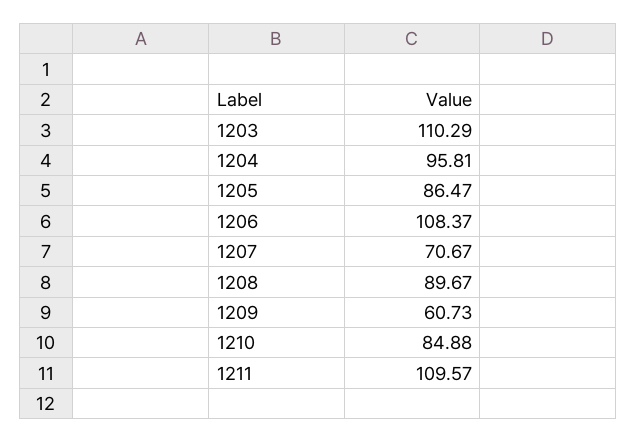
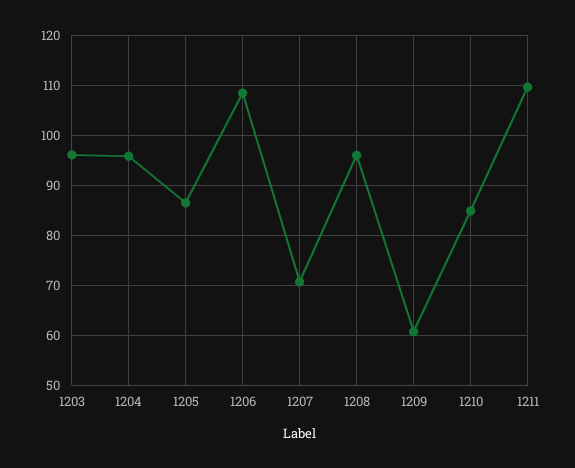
  {
-   "1203": 110.29,
+   "1203": 96,
    "1204": 95.81,
    "1205": 86.47,
    "1206": 108.37,
    "1207": 70.67,
-   "1208": 89.67,
+   "1208": 96,
    "1209": 60.73,
    "1210": 84.88,
    "1211": 109.57
  }

